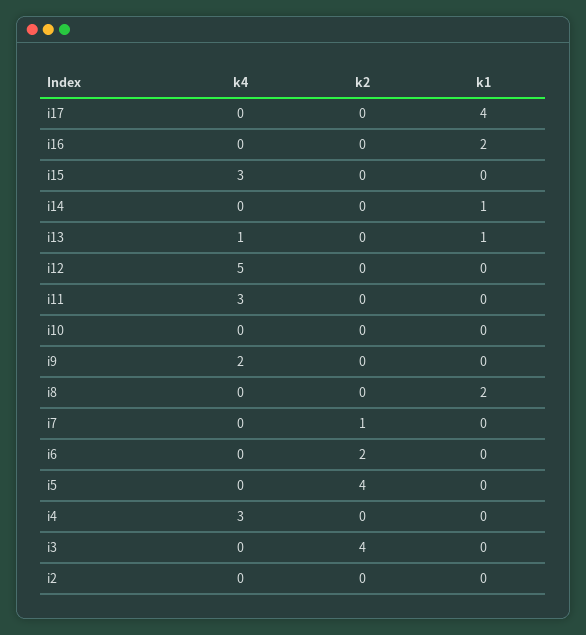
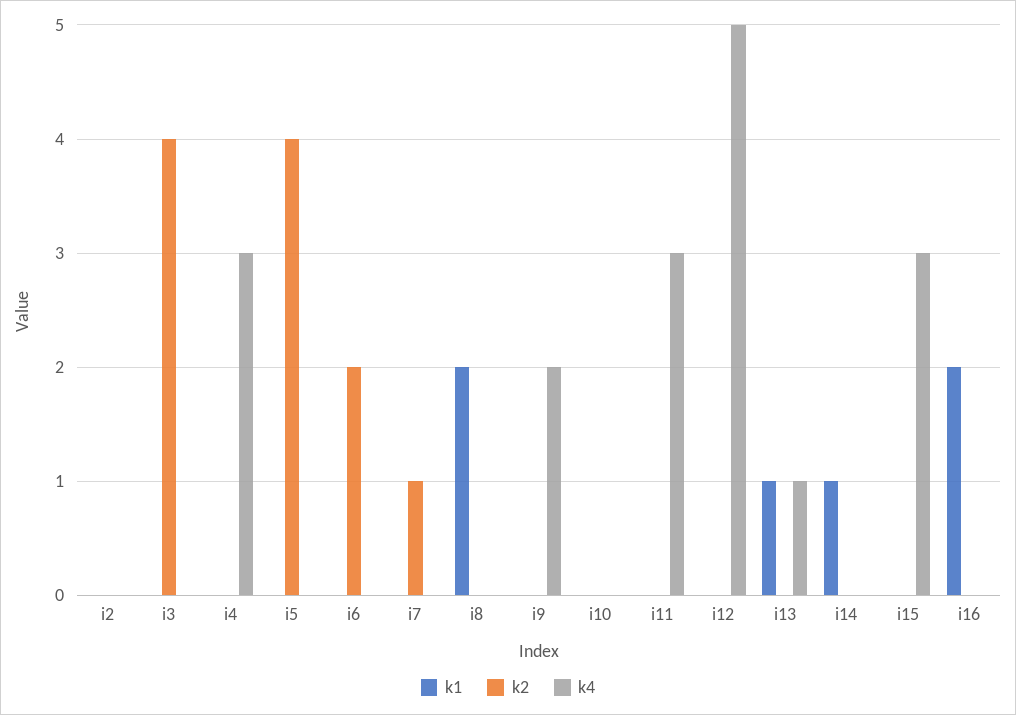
  {
    "k4": {
-     "i17": 0,
      "i16": 0,
      "i15": 3,
      "i14": 0,
      "i13": 1,
      "i12": 5,
      "i11": 3,
      "i10": 0,
      "i9": 2,
      "i8": 0,
      "i7": 0,
      "i6": 0,
      "i5": 0,
      "i4": 3,
      "i3": 0,
      "i2": 0
    },
    "k2": {
-     "i17": 0,
      "i16": 0,
      "i15": 0,
      "i14": 0,
      "i13": 0,
      "i12": 0,
      "i11": 0,
      "i10": 0,
      "i9": 0,
      "i8": 0,
      "i7": 1,
      "i6": 2,
      "i5": 4,
      "i4": 0,
      "i3": 4,
      "i2": 0
    },
    "k1": {
-     "i17": 4,
      "i16": 2,
      "i15": 0,
      "i14": 1,
      "i13": 1,
      "i12": 0,
      "i11": 0,
      "i10": 0,
      "i9": 0,
      "i8": 2,
      "i7": 0,
      "i6": 0,
      "i5": 0,
      "i4": 0,
      "i3": 0,
      "i2": 0
    }
  }

